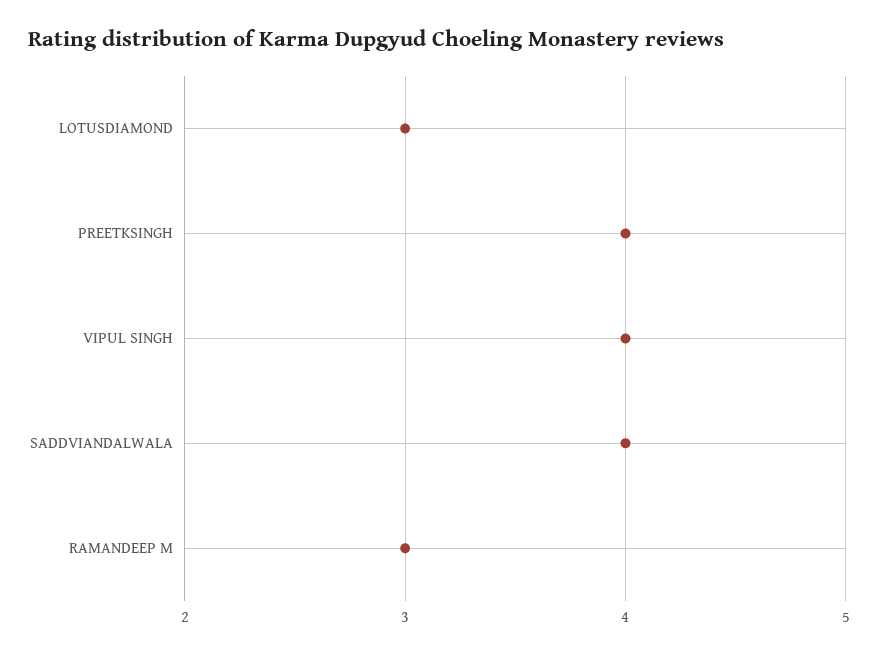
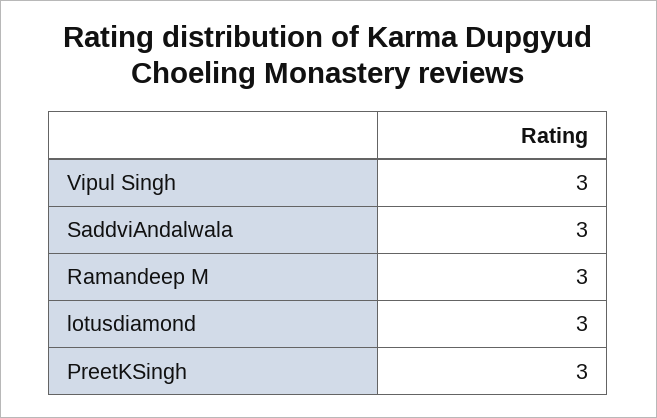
  {
    "LOTUSDIAMOND": 3,
-   "PREETKSINGH": 4,
+   "PREETKSINGH": 3,
-   "VIPUL SINGH": 4,
+   "VIPUL SINGH": 3,
-   "SADDVIANDALWALA": 4,
+   "SADDVIANDALWALA": 3,
    "RAMANDEEP M": 3
  }

